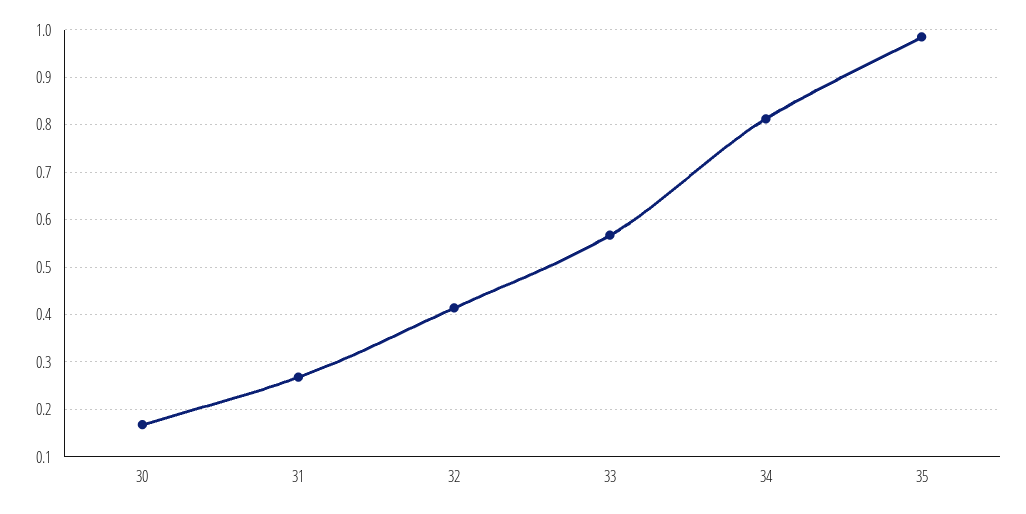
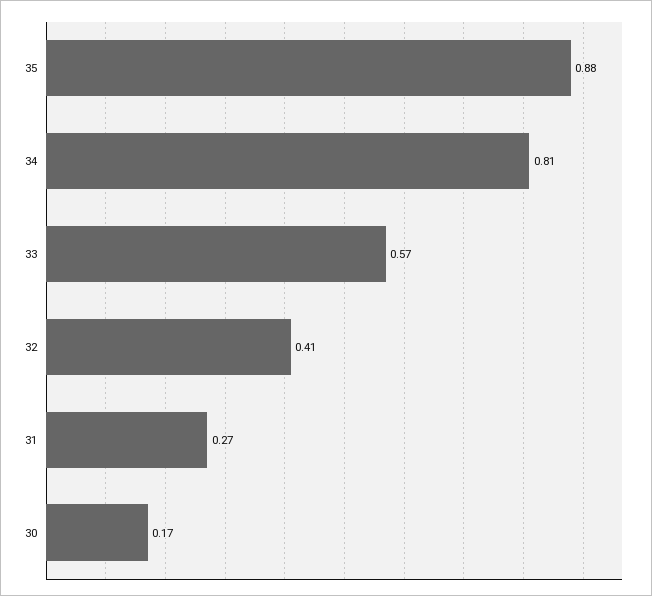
  {
    "30": 0.17,
    "31": 0.27,
    "32": 0.41,
    "33": 0.57,
    "34": 0.81,
-   "35": 0.98
+   "35": 0.88
  }

